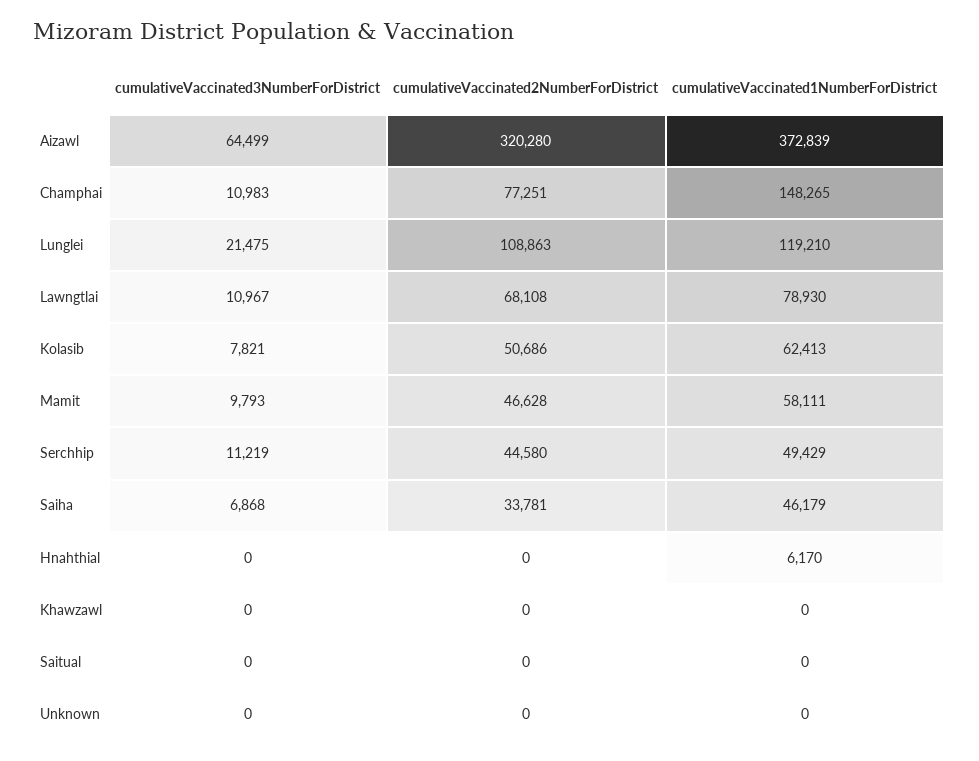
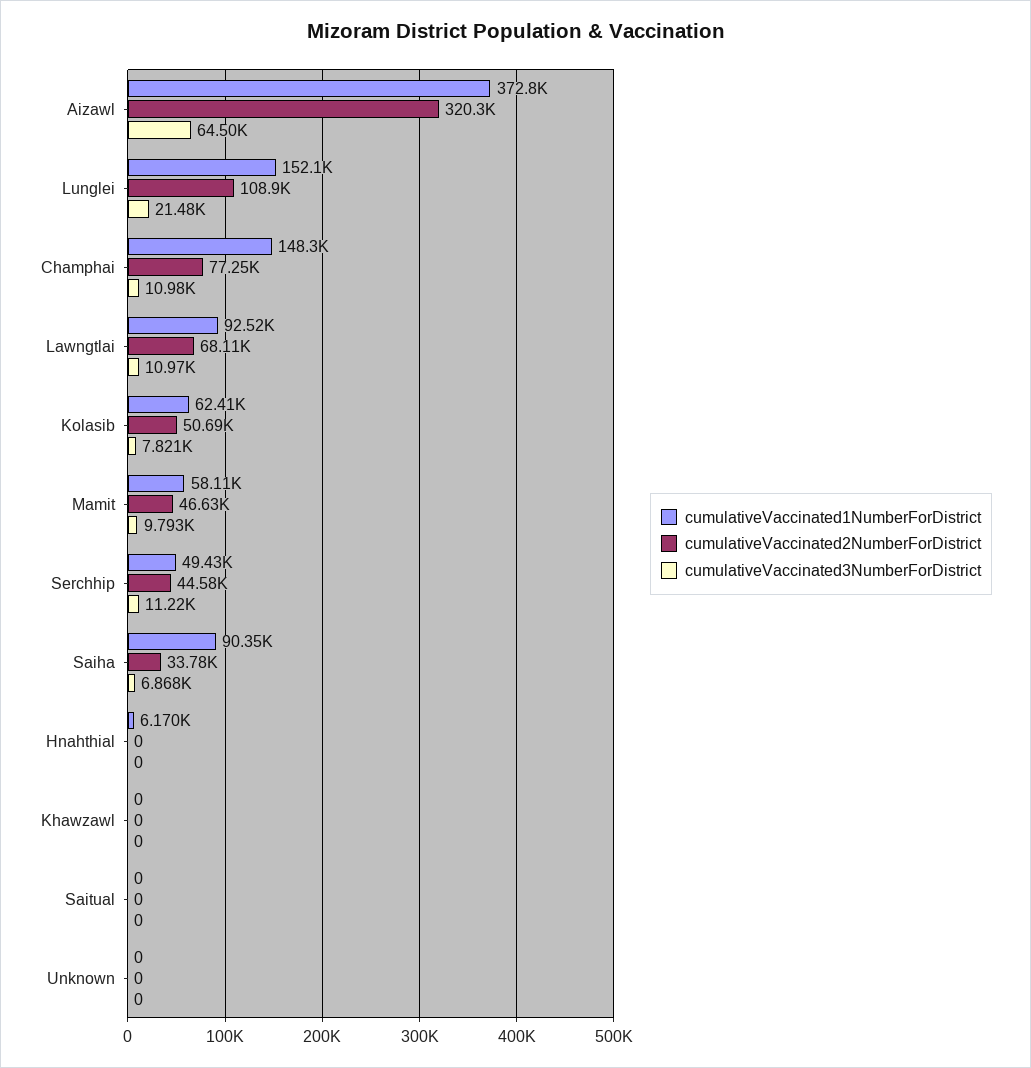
  {
    "cumulativeVaccinated3NumberForDistrict": {
      "Aizawl": 64499,
      "Champhai": 10983,
      "Lunglei": 21475,
      "Lawngtlai": 10967,
      "Kolasib": 7821,
      "Mamit": 9793,
      "Serchhip": 11219,
      "Saiha": 6868,
      "Hnahthial": 0,
      "Khawzawl": 0,
      "Saitual": 0,
      "Unknown": 0
    },
    "cumulativeVaccinated2NumberForDistrict": {
      "Aizawl": 320280,
      "Champhai": 77251,
      "Lunglei": 108863,
      "Lawngtlai": 68108,
      "Kolasib": 50686,
      "Mamit": 46628,
      "Serchhip": 44580,
      "Saiha": 33781,
      "Hnahthial": 0,
      "Khawzawl": 0,
      "Saitual": 0,
      "Unknown": 0
    },
    "cumulativeVaccinated1NumberForDistrict": {
      "Aizawl": 372839,
      "Champhai": 148265,
-     "Lunglei": 119210,
+     "Lunglei": 152100,
-     "Lawngtlai": 78930,
+     "Lawngtlai": 92520,
      "Kolasib": 62413,
      "Mamit": 58111,
      "Serchhip": 49429,
-     "Saiha": 46179,
+     "Saiha": 90350,
      "Hnahthial": 6170,
      "Khawzawl": 0,
      "Saitual": 0,
      "Unknown": 0
    }
  }

